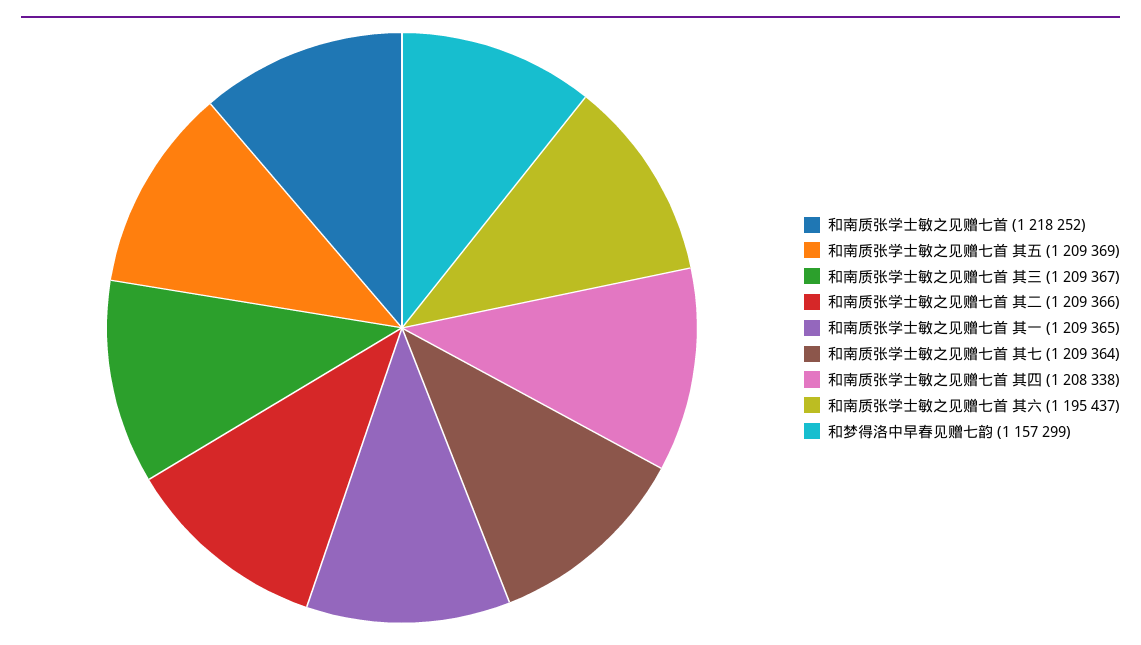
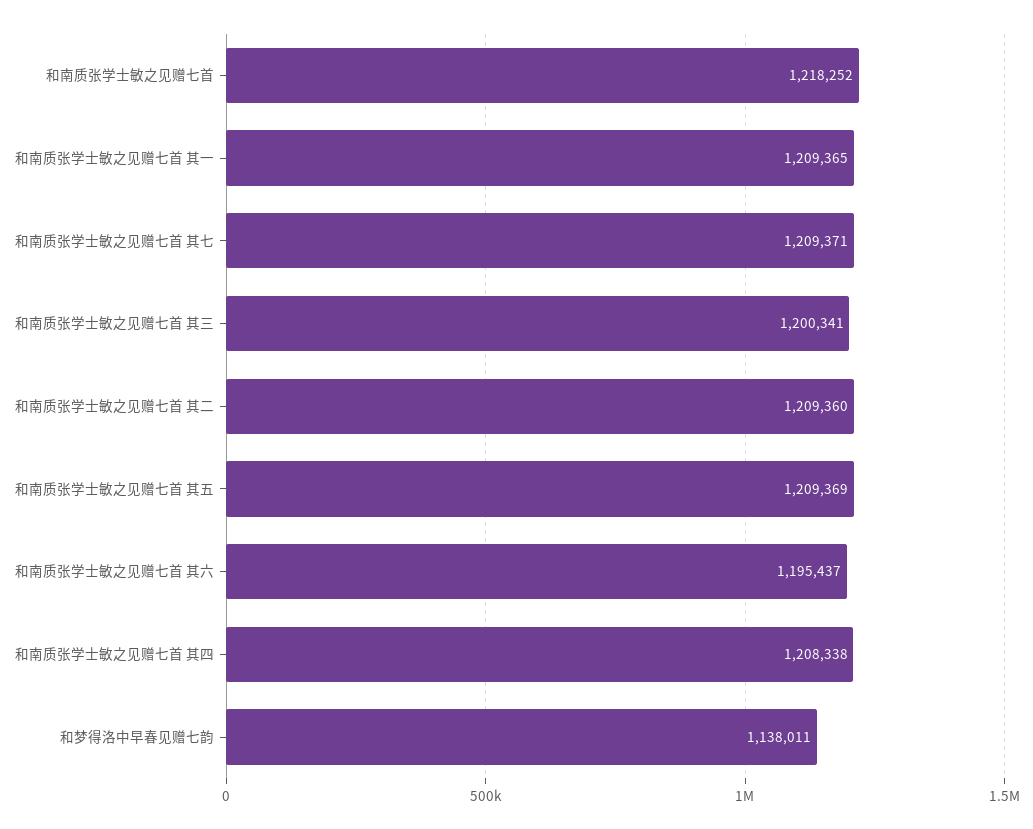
  {
    "和南质张学士敏之见赠七首": 1218252,
    "和南质张学士敏之见赠七首 其五": 1209369,
-   "和南质张学士敏之见赠七首 其三": 1209367,
+   "和南质张学士敏之见赠七首 其三": 1200341,
-   "和南质张学士敏之见赠七首 其二": 1209366,
+   "和南质张学士敏之见赠七首 其二": 1209360,
    "和南质张学士敏之见赠七首 其一": 1209365,
-   "和南质张学士敏之见赠七首 其七": 1209364,
+   "和南质张学士敏之见赠七首 其七": 1209371,
    "和南质张学士敏之见赠七首 其四": 1208338,
    "和南质张学士敏之见赠七首 其六": 1195437,
-   "和梦得洛中早春见赠七韵": 1157299
+   "和梦得洛中早春见赠七韵": 1138011
  }

